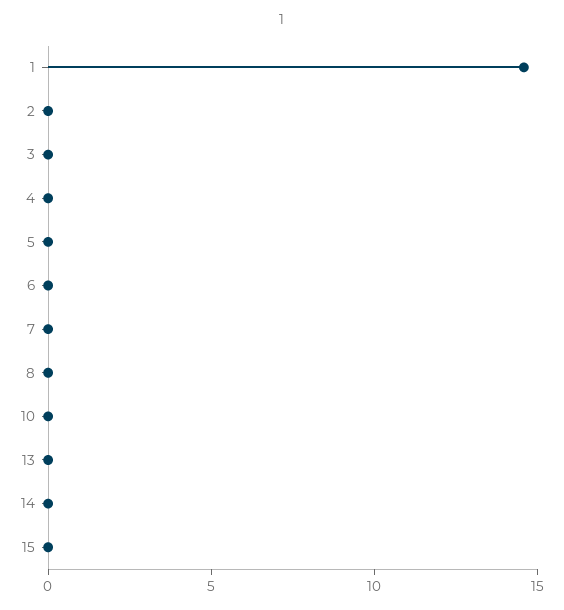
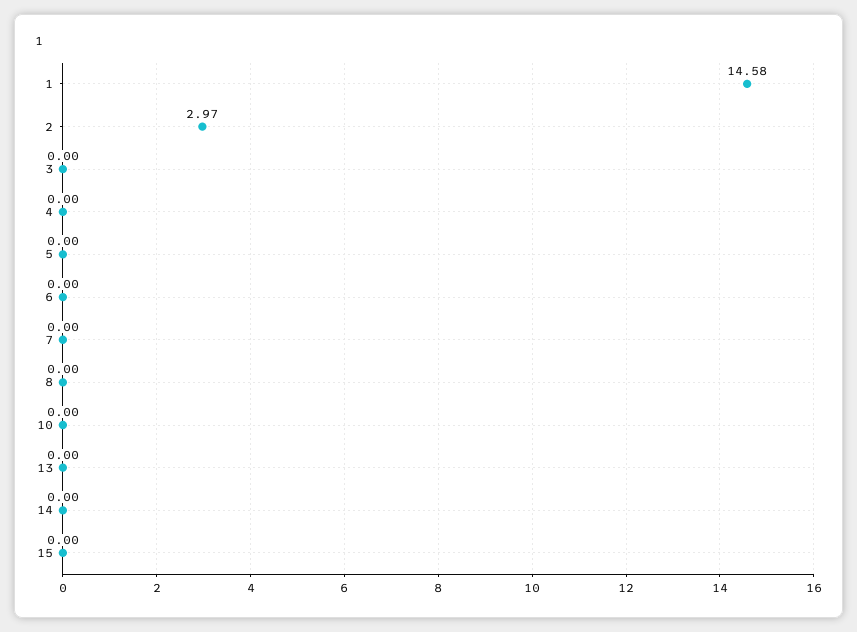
  {
    "1": 14.58,
-   "2": 0,
+   "2": 2.97,
    "3": 0,
    "4": 0,
    "5": 0,
    "6": 0,
    "7": 0,
    "8": 0,
    "10": 0,
    "13": 0,
    "14": 0,
    "15": 0
  }

